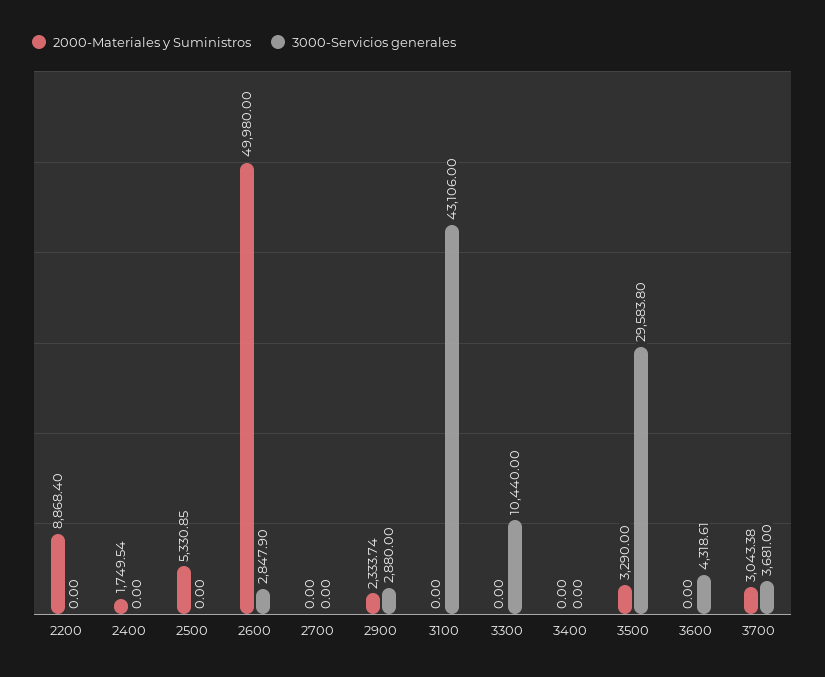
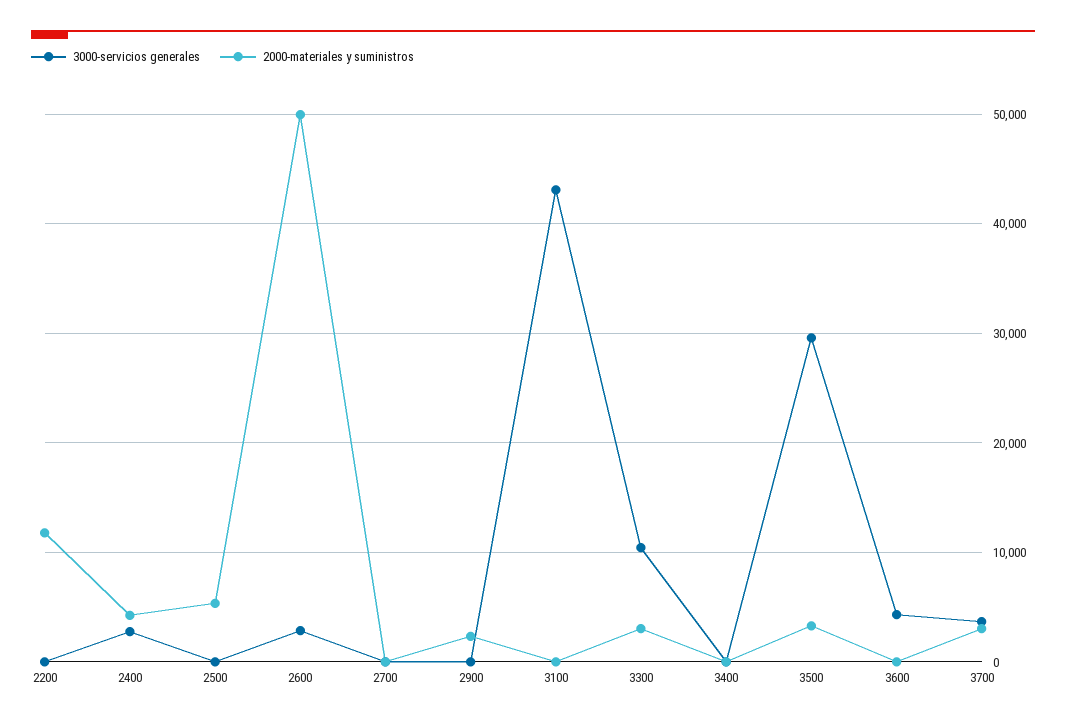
  {
    "2000-Materiales y Suministros": {
-     "2200": 8868.4,
+     "2200": 12000,
-     "2400": 1749.54,
+     "2400": 4000,
      "2500": 5330.85,
      "2600": 49980,
      "2700": 0,
      "2900": 2333.74,
      "3100": 0,
-     "3300": 0,
+     "3300": 3000,
      "3400": 0,
      "3500": 3290,
      "3600": 0,
      "3700": 3043.38
    },
    "3000-Servicios generales": {
      "2200": 0,
-     "2400": 0,
+     "2400": 3000,
      "2500": 0,
      "2600": 2847.9,
      "2700": 0,
-     "2900": 2880,
+     "2900": 0,
      "3100": 43106,
      "3300": 10440,
      "3400": 0,
      "3500": 29583.8,
      "3600": 4318.61,
      "3700": 3681
    }
  }

